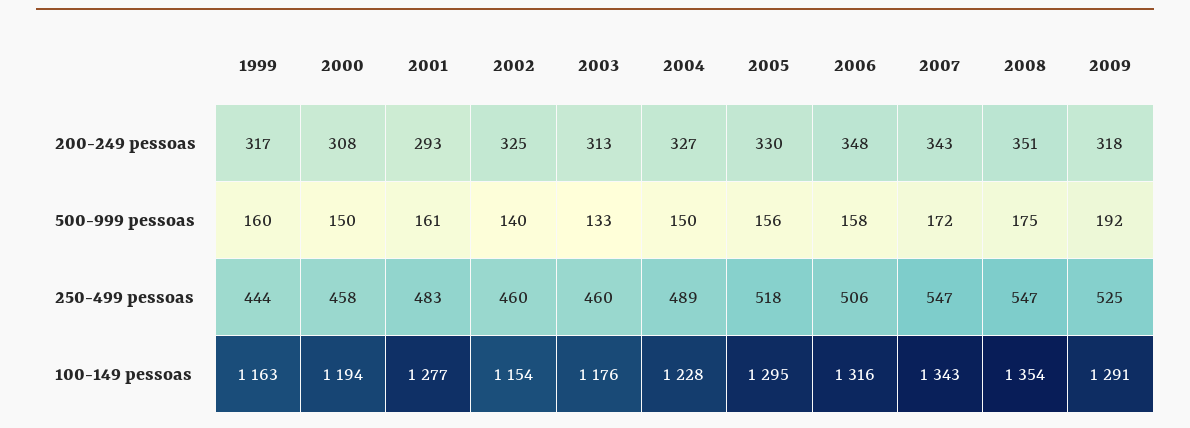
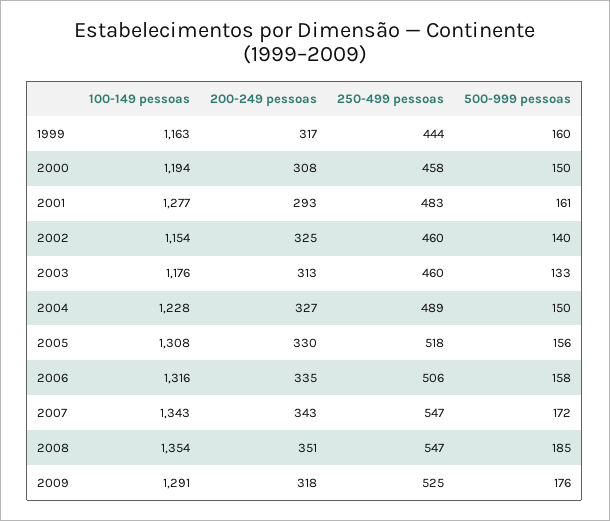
  {
    "1999": {
      "200-249 pessoas": 317,
      "500-999 pessoas": 160,
      "250-499 pessoas": 444,
      "100-149 pessoas": 1163
    },
    "2000": {
      "200-249 pessoas": 308,
      "500-999 pessoas": 150,
      "250-499 pessoas": 458,
      "100-149 pessoas": 1194
    },
    "2001": {
      "200-249 pessoas": 293,
      "500-999 pessoas": 161,
      "250-499 pessoas": 483,
      "100-149 pessoas": 1277
    },
    "2002": {
      "200-249 pessoas": 325,
      "500-999 pessoas": 140,
      "250-499 pessoas": 460,
      "100-149 pessoas": 1154
    },
    "2003": {
      "200-249 pessoas": 313,
      "500-999 pessoas": 133,
      "250-499 pessoas": 460,
      "100-149 pessoas": 1176
    },
    "2004": {
      "200-249 pessoas": 327,
      "500-999 pessoas": 150,
      "250-499 pessoas": 489,
      "100-149 pessoas": 1228
    },
    "2005": {
      "200-249 pessoas": 330,
      "500-999 pessoas": 156,
      "250-499 pessoas": 518,
-     "100-149 pessoas": 1295
+     "100-149 pessoas": 1308
    },
    "2006": {
-     "200-249 pessoas": 348,
+     "200-249 pessoas": 335,
      "500-999 pessoas": 158,
      "250-499 pessoas": 506,
      "100-149 pessoas": 1316
    },
    "2007": {
      "200-249 pessoas": 343,
      "500-999 pessoas": 172,
      "250-499 pessoas": 547,
      "100-149 pessoas": 1343
    },
    "2008": {
      "200-249 pessoas": 351,
-     "500-999 pessoas": 175,
+     "500-999 pessoas": 185,
      "250-499 pessoas": 547,
      "100-149 pessoas": 1354
    },
    "2009": {
      "200-249 pessoas": 318,
-     "500-999 pessoas": 192,
+     "500-999 pessoas": 176,
      "250-499 pessoas": 525,
      "100-149 pessoas": 1291
    }
  }

